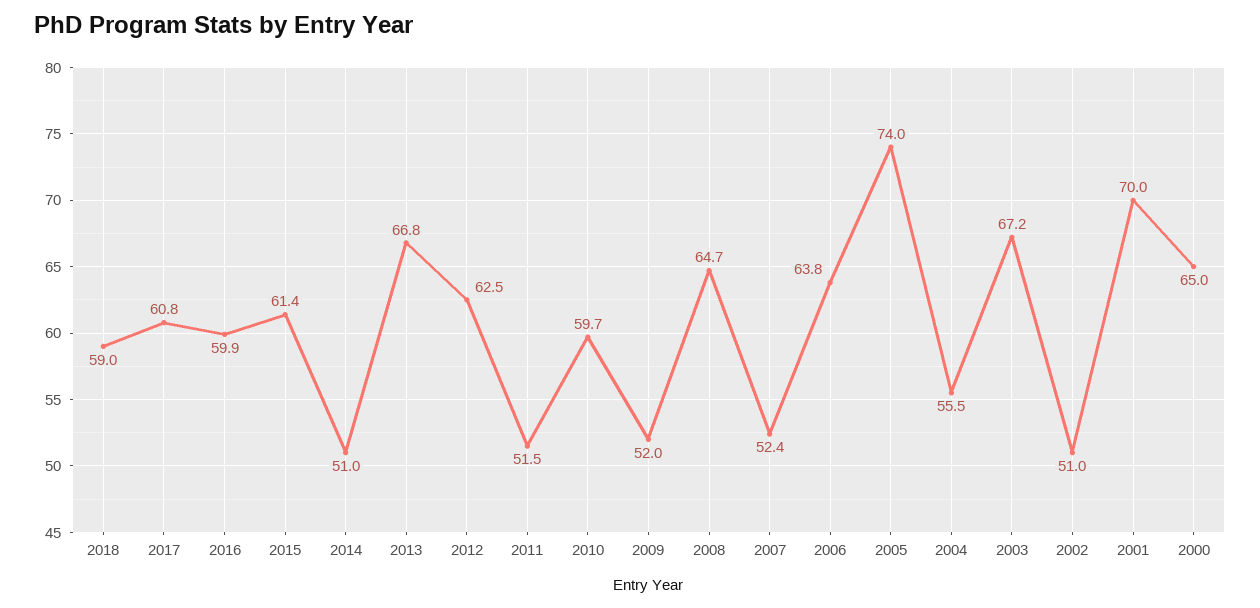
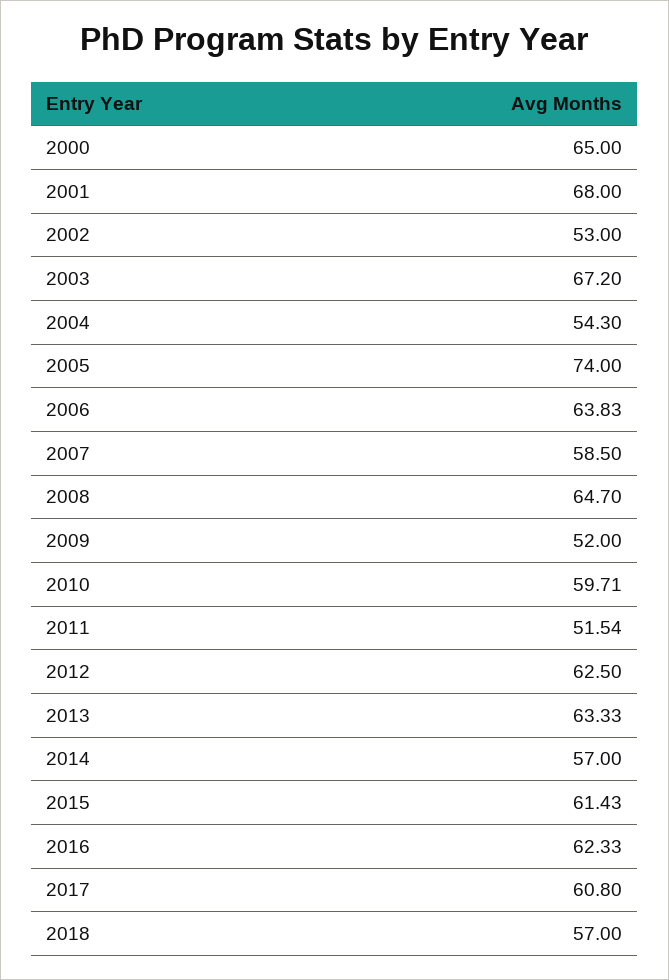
  {
-   "2018": 59,
+   "2018": 57,
    "2017": 60.8,
-   "2016": 59.9,
+   "2016": 62.33,
    "2015": 61.43,
-   "2014": 51,
+   "2014": 57,
-   "2013": 66.8,
+   "2013": 63.33,
    "2012": 62.5,
    "2011": 51.54,
    "2010": 59.71,
    "2009": 52,
    "2008": 64.7,
-   "2007": 52.4,
+   "2007": 58.5,
    "2006": 63.83,
    "2005": 74,
-   "2004": 55.5,
+   "2004": 54.3,
    "2003": 67.2,
-   "2002": 51,
+   "2002": 53,
-   "2001": 70,
+   "2001": 68,
    "2000": 65
  }

